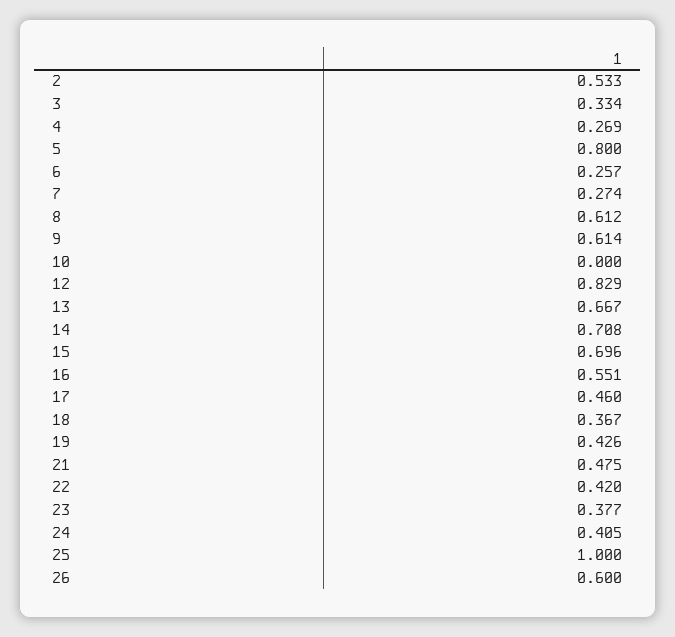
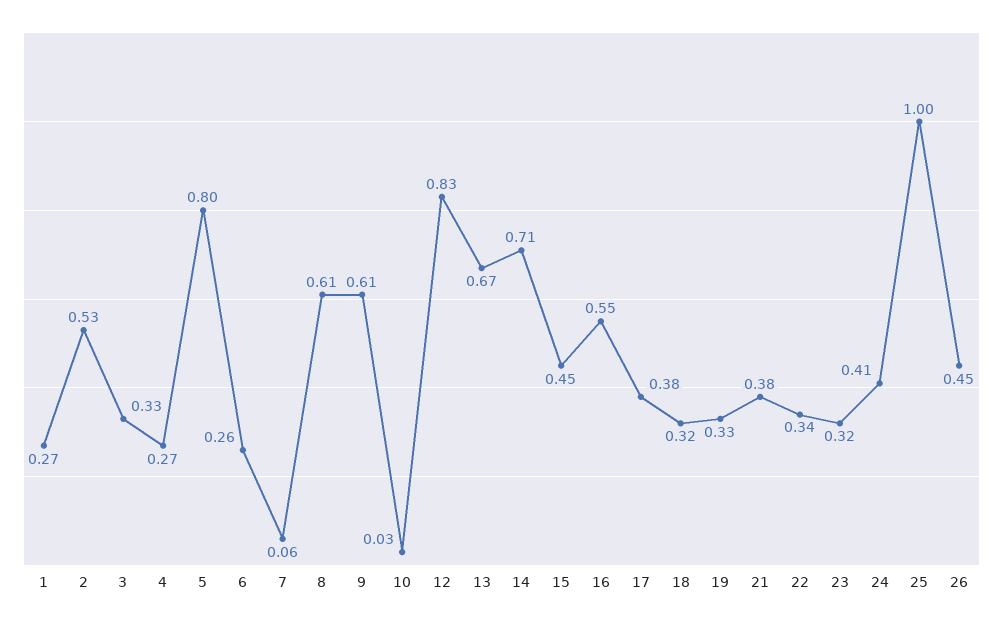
  {
    "2": 0.533,
    "3": 0.334,
    "4": 0.269,
    "5": 0.8,
    "6": 0.257,
-   "7": 0.274,
+   "7": 0.06,
    "8": 0.612,
    "9": 0.614,
-   "10": 0,
+   "10": 0.03,
    "12": 0.829,
    "13": 0.667,
    "14": 0.708,
-   "15": 0.696,
+   "15": 0.45,
    "16": 0.551,
-   "17": 0.46,
+   "17": 0.38,
-   "18": 0.367,
+   "18": 0.32,
-   "19": 0.426,
+   "19": 0.33,
-   "21": 0.475,
+   "21": 0.38,
-   "22": 0.42,
+   "22": 0.34,
-   "23": 0.377,
+   "23": 0.32,
    "24": 0.405,
    "25": 1,
-   "26": 0.6
+   "26": 0.45,
+   "1": 0.27
  }

